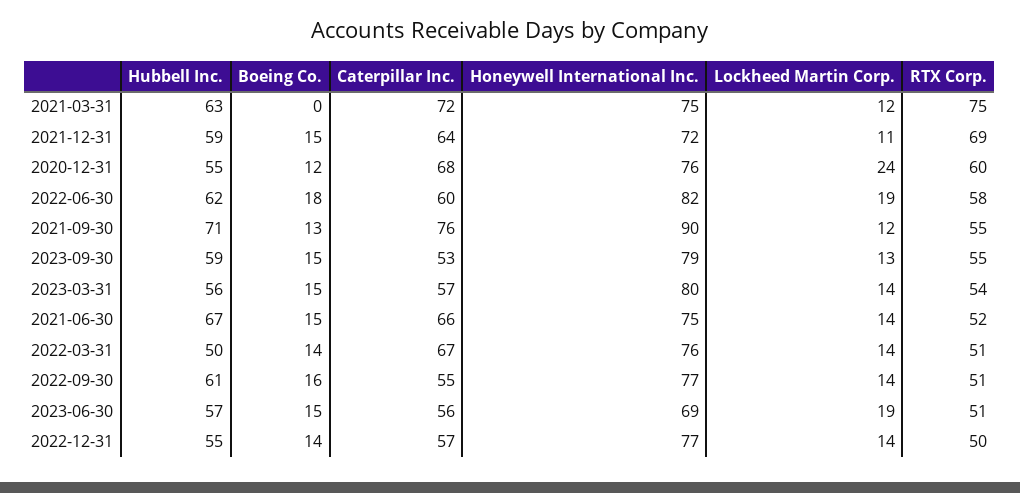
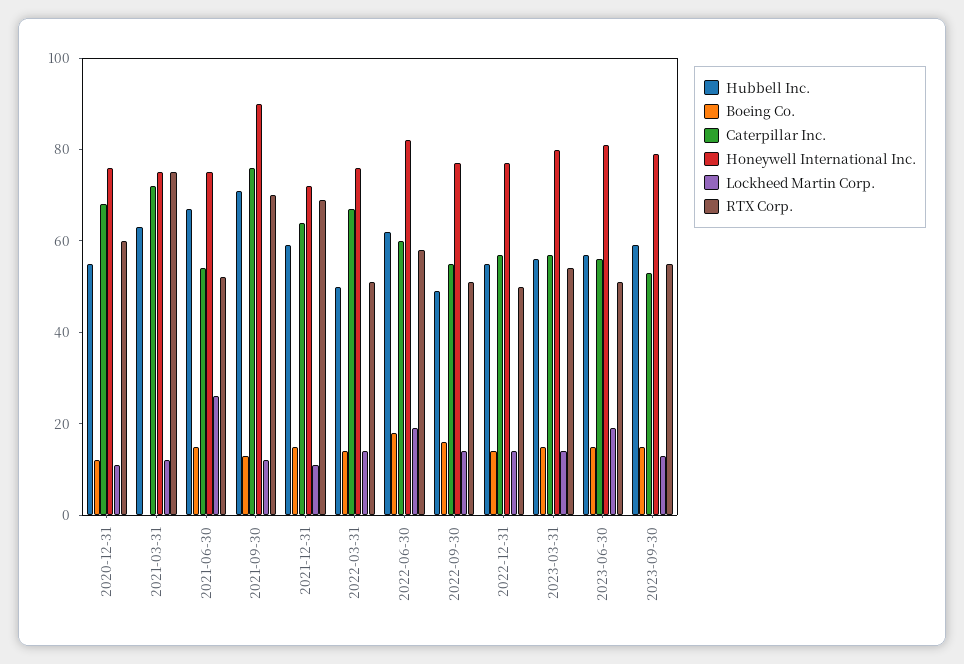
  {
    "Hubbell Inc.": {
      "2021-03-31": 63,
      "2021-12-31": 59,
      "2020-12-31": 55,
      "2022-06-30": 62,
      "2021-09-30": 71,
      "2023-09-30": 59,
      "2023-03-31": 56,
      "2021-06-30": 67,
      "2022-03-31": 50,
-     "2022-09-30": 61,
+     "2022-09-30": 50,
      "2023-06-30": 57,
      "2022-12-31": 55
    },
    "Boeing Co.": {
      "2021-03-31": 0,
      "2021-12-31": 15,
      "2020-12-31": 12,
      "2022-06-30": 18,
      "2021-09-30": 13,
      "2023-09-30": 15,
      "2023-03-31": 15,
      "2021-06-30": 15,
      "2022-03-31": 14,
      "2022-09-30": 16,
      "2023-06-30": 15,
      "2022-12-31": 14
    },
    "Caterpillar Inc.": {
      "2021-03-31": 72,
      "2021-12-31": 64,
      "2020-12-31": 68,
      "2022-06-30": 60,
      "2021-09-30": 76,
      "2023-09-30": 53,
      "2023-03-31": 57,
-     "2021-06-30": 66,
+     "2021-06-30": 55,
      "2022-03-31": 67,
      "2022-09-30": 55,
      "2023-06-30": 56,
      "2022-12-31": 57
    },
    "Honeywell International Inc.": {
      "2021-03-31": 75,
      "2021-12-31": 72,
      "2020-12-31": 76,
      "2022-06-30": 82,
      "2021-09-30": 90,
      "2023-09-30": 79,
      "2023-03-31": 80,
      "2021-06-30": 75,
      "2022-03-31": 76,
      "2022-09-30": 77,
-     "2023-06-30": 69,
+     "2023-06-30": 80,
      "2022-12-31": 77
    },
    "Lockheed Martin Corp.": {
      "2021-03-31": 12,
      "2021-12-31": 11,
-     "2020-12-31": 24,
+     "2020-12-31": 10,
      "2022-06-30": 19,
      "2021-09-30": 12,
      "2023-09-30": 13,
      "2023-03-31": 14,
-     "2021-06-30": 14,
+     "2021-06-30": 25,
      "2022-03-31": 14,
      "2022-09-30": 14,
      "2023-06-30": 19,
      "2022-12-31": 14
    },
    "RTX Corp.": {
      "2021-03-31": 75,
      "2021-12-31": 69,
      "2020-12-31": 60,
      "2022-06-30": 58,
-     "2021-09-30": 55,
+     "2021-09-30": 70,
      "2023-09-30": 55,
      "2023-03-31": 54,
      "2021-06-30": 52,
      "2022-03-31": 51,
      "2022-09-30": 51,
      "2023-06-30": 51,
      "2022-12-31": 50
    }
  }

